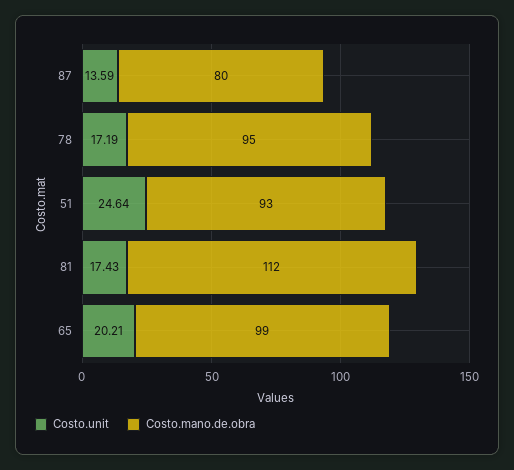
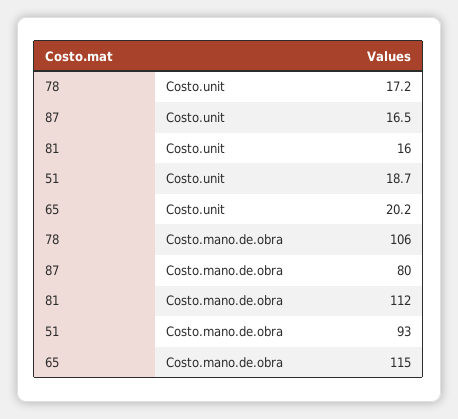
  {
    "Costo.unit": {
-     "87": 13.59,
+     "87": 16.5,
      "78": 17.19,
-     "51": 24.64,
+     "51": 18.7,
-     "81": 17.43,
+     "81": 16,
      "65": 20.21
    },
    "Costo.mano.de.obra": {
      "87": 80,
-     "78": 95,
+     "78": 106,
      "51": 93,
      "81": 112,
-     "65": 99
+     "65": 115
    }
  }

